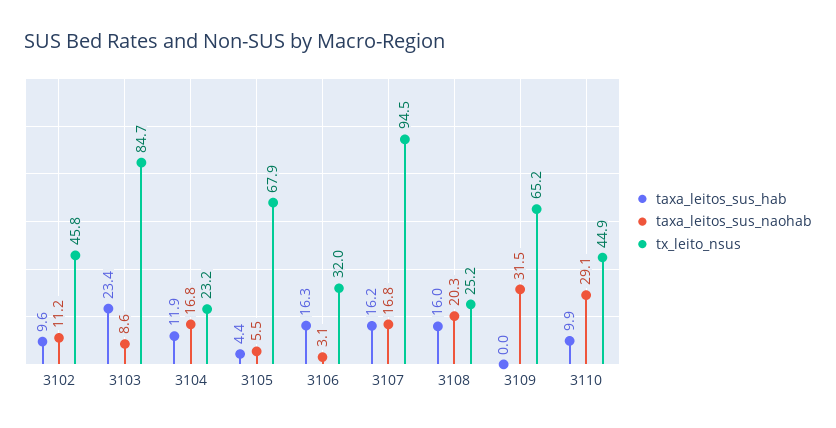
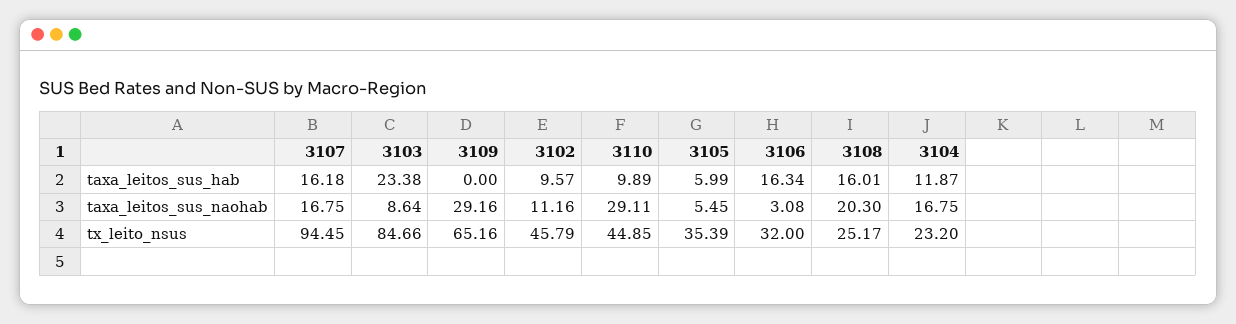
  {
    "taxa_leitos_sus_hab": {
      "3102": 9.57,
      "3103": 23.38,
      "3104": 11.87,
-     "3105": 4.4,
+     "3105": 5.99,
      "3106": 16.34,
      "3107": 16.18,
      "3108": 16.01,
      "3109": 0,
      "3110": 9.89
    },
    "taxa_leitos_sus_naohab": {
      "3102": 11.16,
      "3103": 8.64,
      "3104": 16.75,
      "3105": 5.45,
      "3106": 3.08,
      "3107": 16.75,
      "3108": 20.3,
-     "3109": 31.5,
+     "3109": 29.16,
      "3110": 29.11
    },
    "tx_leito_nsus": {
      "3102": 45.79,
      "3103": 84.66,
      "3104": 23.2,
-     "3105": 67.9,
+     "3105": 35.39,
      "3106": 32,
      "3107": 94.45,
      "3108": 25.17,
      "3109": 65.16,
      "3110": 44.85
    }
  }

